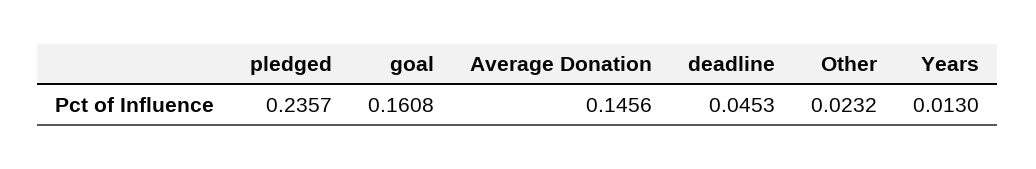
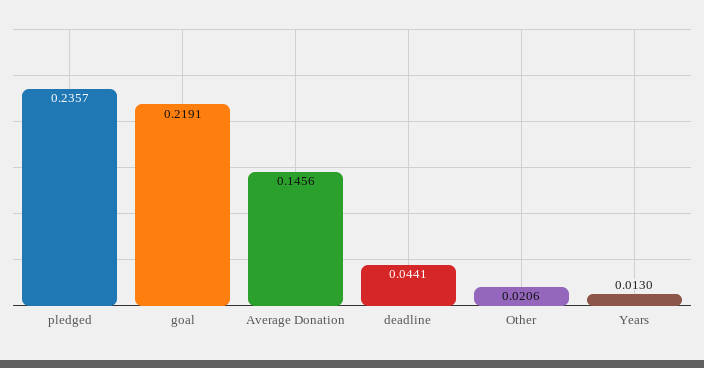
  {
    "pledged": 0.2357,
-   "goal": 0.1608,
+   "goal": 0.2191,
    "Average Donation": 0.1456,
-   "deadline": 0.0453,
+   "deadline": 0.0441,
-   "Other": 0.0232,
+   "Other": 0.0206,
    "Years": 0.013
  }

